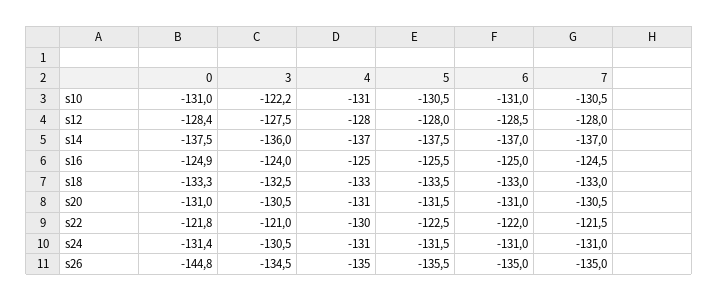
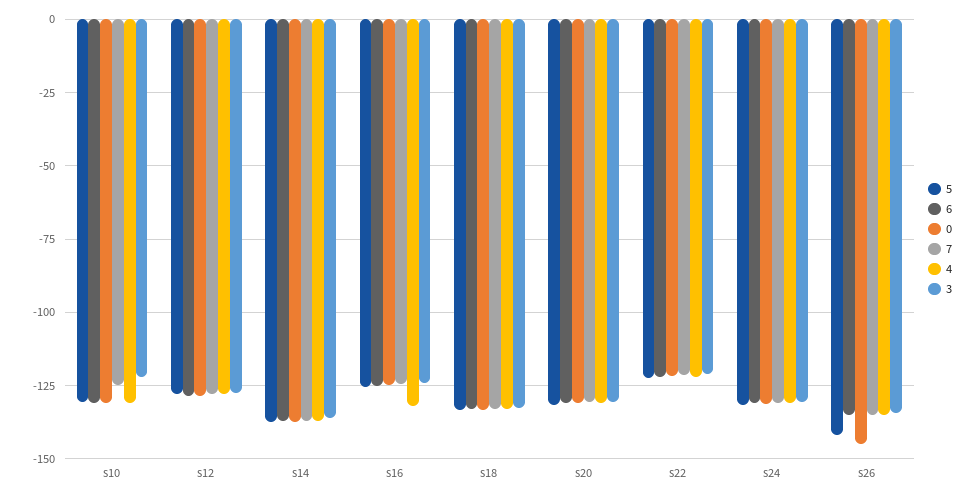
  {
    "0": {
      "s10": -131,
      "s12": -128.4,
      "s14": -137.5,
      "s16": -124.9,
      "s18": -133.3,
      "s20": -131,
      "s22": -121.8,
      "s24": -131.4,
      "s26": -144.8
    },
    "3": {
      "s10": -122.2,
      "s12": -127.5,
      "s14": -136,
      "s16": -124,
      "s18": -132.5,
      "s20": -130.5,
      "s22": -121,
      "s24": -130.5,
      "s26": -134.5
    },
    "4": {
      "s10": -131,
      "s12": -128,
      "s14": -137,
-     "s16": -125,
+     "s16": -132.5,
      "s18": -133,
      "s20": -131,
-     "s22": -130,
+     "s22": -122.5,
      "s24": -131,
      "s26": -135
    },
    "5": {
      "s10": -130.5,
      "s12": -128,
      "s14": -137.5,
      "s16": -125.5,
      "s18": -133.5,
      "s20": -131.5,
      "s22": -122.5,
      "s24": -131.5,
-     "s26": -135.5
+     "s26": -142.5
    },
    "6": {
      "s10": -131,
      "s12": -128.5,
      "s14": -137,
      "s16": -125,
      "s18": -133,
      "s20": -131,
      "s22": -122,
      "s24": -131,
      "s26": -135
    },
    "7": {
-     "s10": -130.5,
+     "s10": -125,
      "s12": -128,
      "s14": -137,
      "s16": -124.5,
      "s18": -133,
      "s20": -130.5,
      "s22": -121.5,
      "s24": -131,
      "s26": -135
    }
  }

